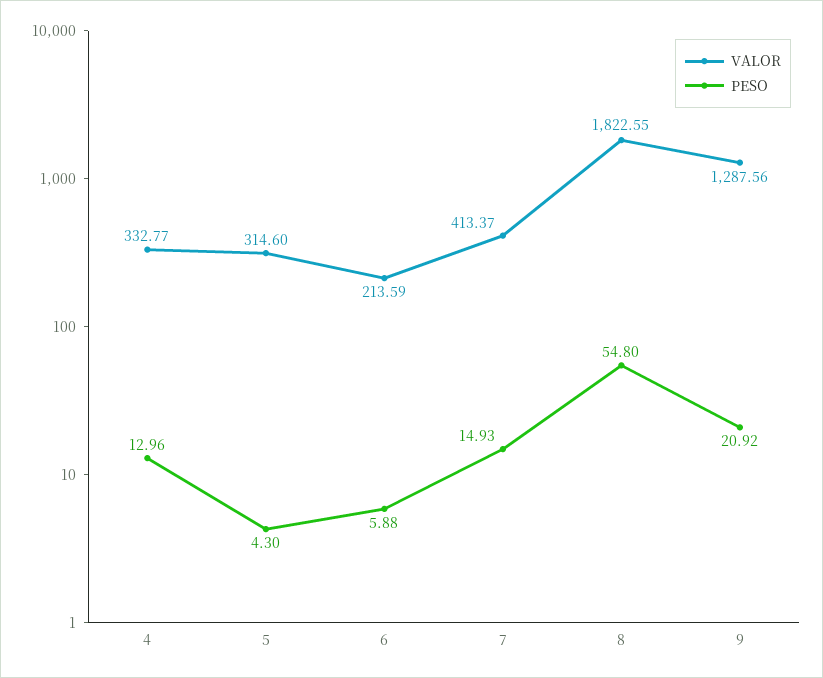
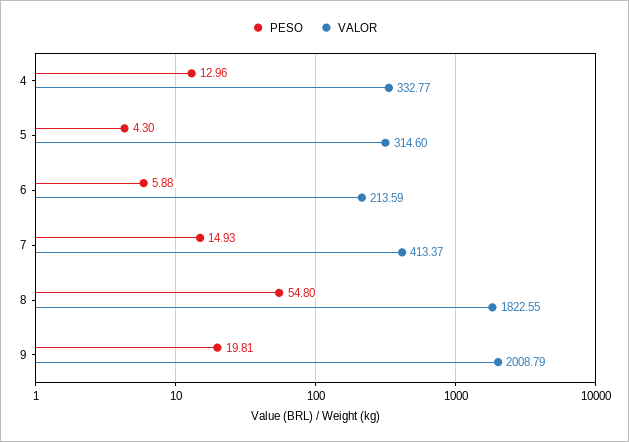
  {
    "VALOR": {
      "4": 332.77,
      "5": 314.6,
      "6": 213.59,
      "7": 413.37,
      "8": 1822.55,
-     "9": 1287.56
+     "9": 2008.79
    },
    "PESO": {
      "4": 12.96,
      "5": 4.3,
      "6": 5.88,
      "7": 14.93,
      "8": 54.8,
-     "9": 20.92
+     "9": 19.81
    }
  }

